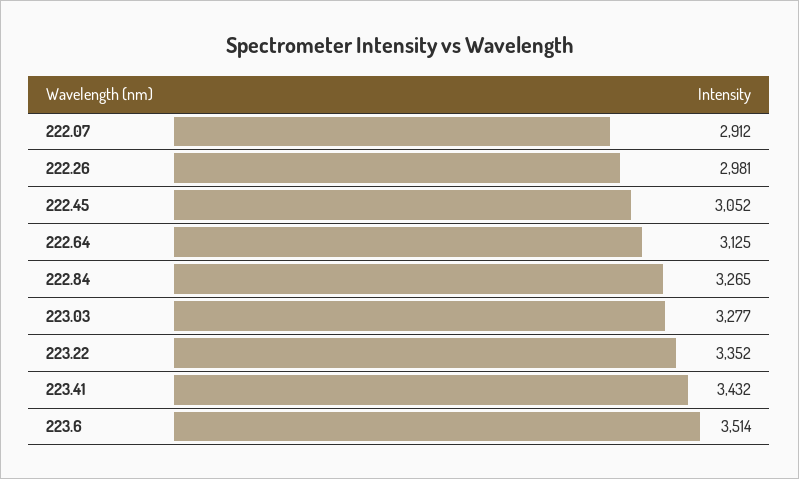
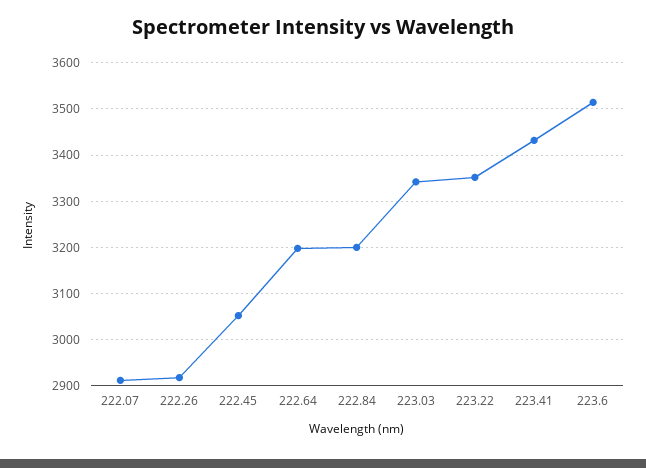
  {
    "222.07": 2912,
-   "222.26": 2981,
+   "222.26": 2920,
    "222.45": 3052,
-   "222.64": 3125,
+   "222.64": 3200,
-   "222.84": 3265,
+   "222.84": 3200,
-   "223.03": 3277,
+   "223.03": 3340,
    "223.22": 3352,
    "223.41": 3432,
    "223.6": 3514
  }

